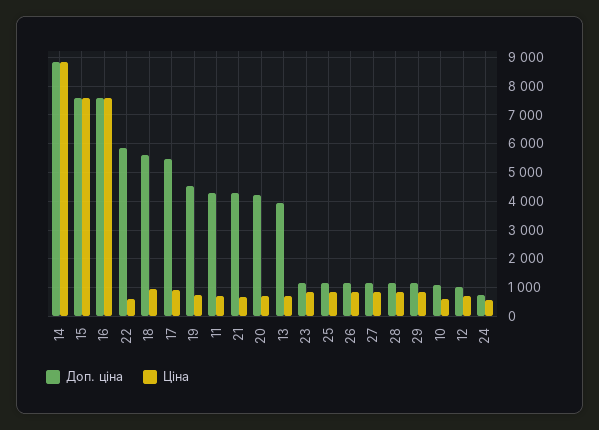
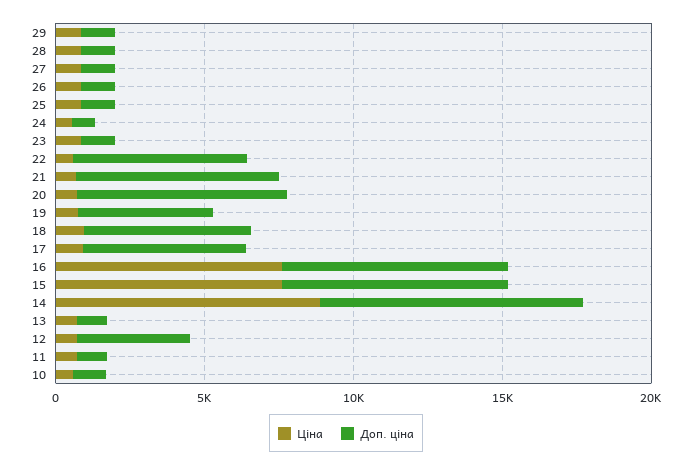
  {
    "Доп. ціна": {
      "14": 8750,
      "15": 7500,
      "16": 7500,
      "22": 5750,
      "18": 5500,
      "17": 5500,
      "19": 4500,
-     "11": 4250,
+     "11": 1000,
-     "21": 4250,
+     "21": 7000,
-     "20": 4250,
+     "20": 7000,
-     "13": 4000,
+     "13": 1000,
      "23": 1250,
      "25": 1250,
      "26": 1250,
      "27": 1250,
      "28": 1250,
      "29": 1250,
      "10": 1000,
-     "12": 1000,
+     "12": 4000,
      "24": 750
    },
    "Ціна": {
      "14": 8750,
      "15": 7500,
      "16": 7500,
      "22": 500,
      "18": 1000,
      "17": 1000,
      "19": 750,
      "11": 750,
      "21": 750,
      "20": 750,
      "13": 750,
      "23": 750,
      "25": 750,
      "26": 750,
      "27": 750,
      "28": 750,
      "29": 750,
      "10": 500,
      "12": 750,
      "24": 500
    }
  }

